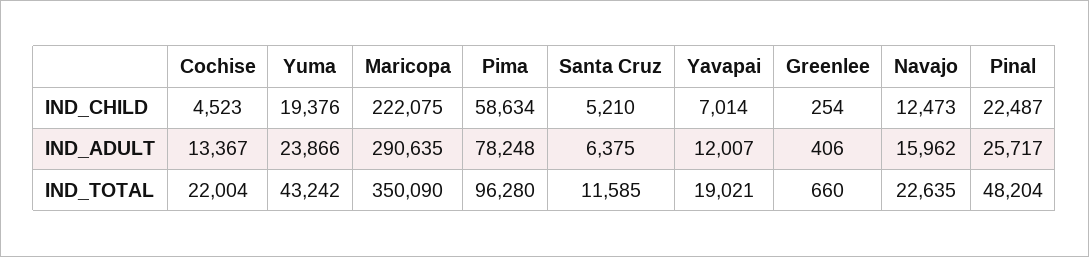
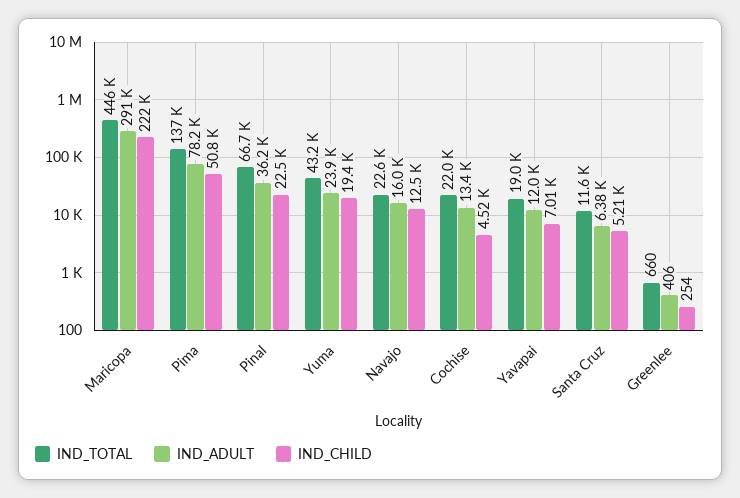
  {
    "IND_CHILD": {
      "Cochise": 4523,
      "Yuma": 19376,
      "Maricopa": 222075,
-     "Pima": 58634,
+     "Pima": 50800,
      "Santa Cruz": 5210,
      "Yavapai": 7014,
      "Greenlee": 254,
      "Navajo": 12473,
      "Pinal": 22487
    },
    "IND_ADULT": {
      "Cochise": 13367,
      "Yuma": 23866,
      "Maricopa": 290635,
      "Pima": 78248,
      "Santa Cruz": 6375,
      "Yavapai": 12007,
      "Greenlee": 406,
      "Navajo": 15962,
-     "Pinal": 25717
+     "Pinal": 36200
    },
    "IND_TOTAL": {
      "Cochise": 22004,
      "Yuma": 43242,
-     "Maricopa": 350090,
+     "Maricopa": 446000,
-     "Pima": 96280,
+     "Pima": 137000,
      "Santa Cruz": 11585,
      "Yavapai": 19021,
      "Greenlee": 660,
      "Navajo": 22635,
-     "Pinal": 48204
+     "Pinal": 66700
    }
  }

